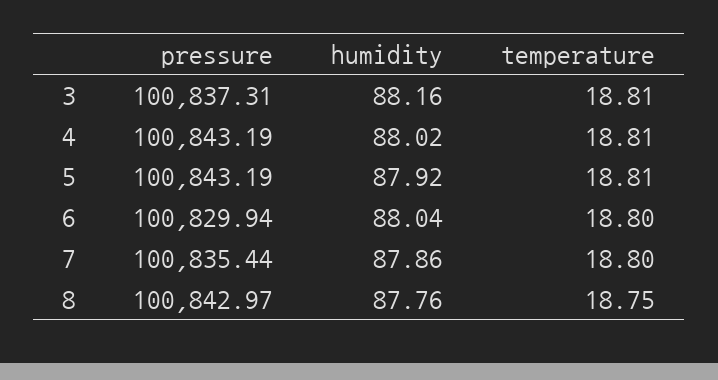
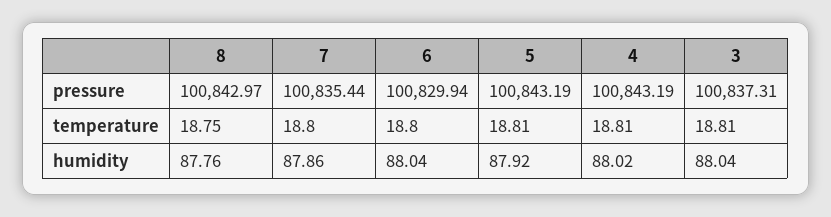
  {
    "pressure": {
      "3": 100837.31,
      "4": 100843.19,
      "5": 100843.19,
      "6": 100829.94,
      "7": 100835.44,
      "8": 100842.97
    },
    "humidity": {
-     "3": 88.16,
+     "3": 88.04,
      "4": 88.02,
      "5": 87.92,
      "6": 88.04,
      "7": 87.86,
      "8": 87.76
    },
    "temperature": {
      "3": 18.81,
      "4": 18.81,
      "5": 18.81,
      "6": 18.8,
      "7": 18.8,
      "8": 18.75
    }
  }

